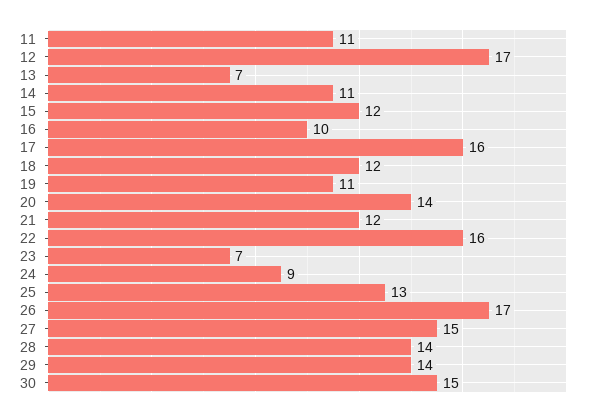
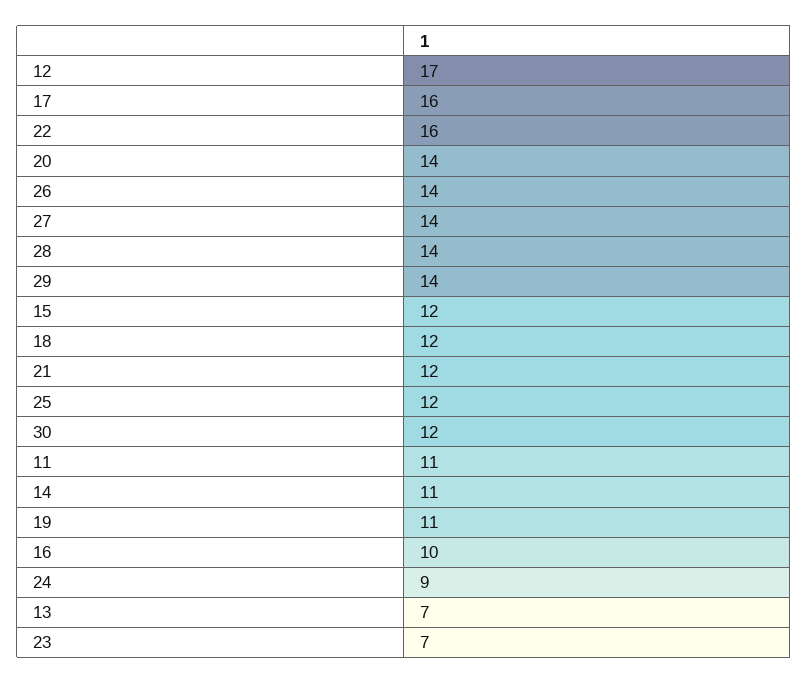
  {
    "11": 11,
    "12": 17,
    "13": 7,
    "14": 11,
    "15": 12,
    "16": 10,
    "17": 16,
    "18": 12,
    "19": 11,
    "20": 14,
    "21": 12,
    "22": 16,
    "23": 7,
    "24": 9,
-   "25": 13,
+   "25": 12,
-   "26": 17,
+   "26": 14,
-   "27": 15,
+   "27": 14,
    "28": 14,
    "29": 14,
-   "30": 15
+   "30": 12
  }

